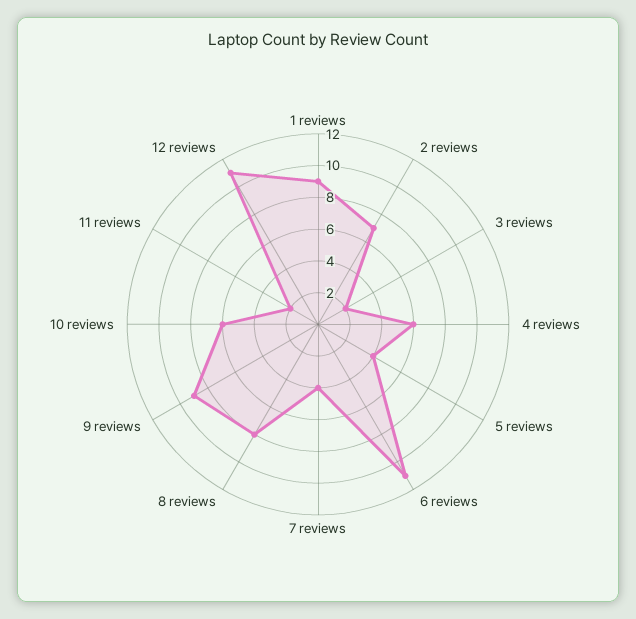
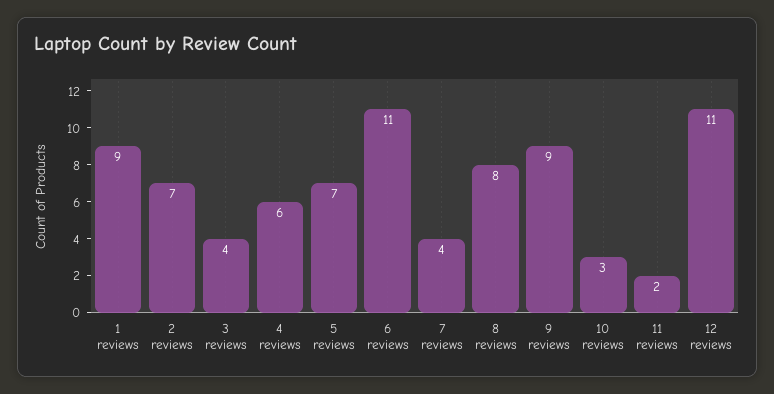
  {
    "1 reviews": 9,
    "2 reviews": 7,
-   "3 reviews": 2,
+   "3 reviews": 4,
    "4 reviews": 6,
-   "5 reviews": 4,
+   "5 reviews": 7,
    "6 reviews": 11,
    "7 reviews": 4,
    "8 reviews": 8,
    "9 reviews": 9,
-   "10 reviews": 6,
+   "10 reviews": 3,
    "11 reviews": 2,
    "12 reviews": 11
  }

